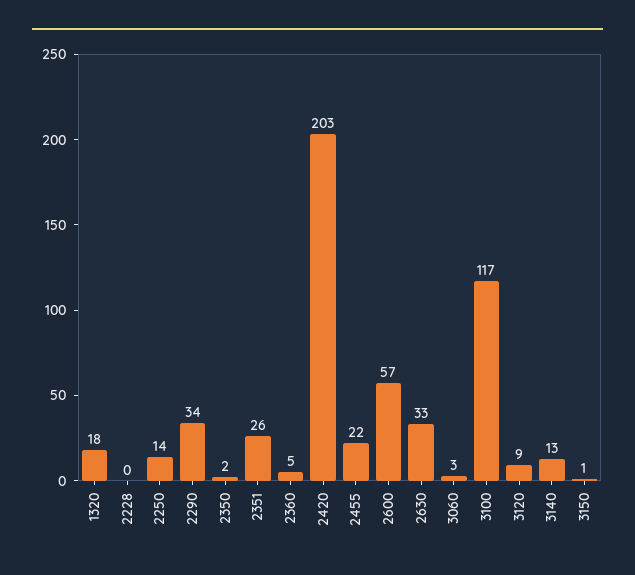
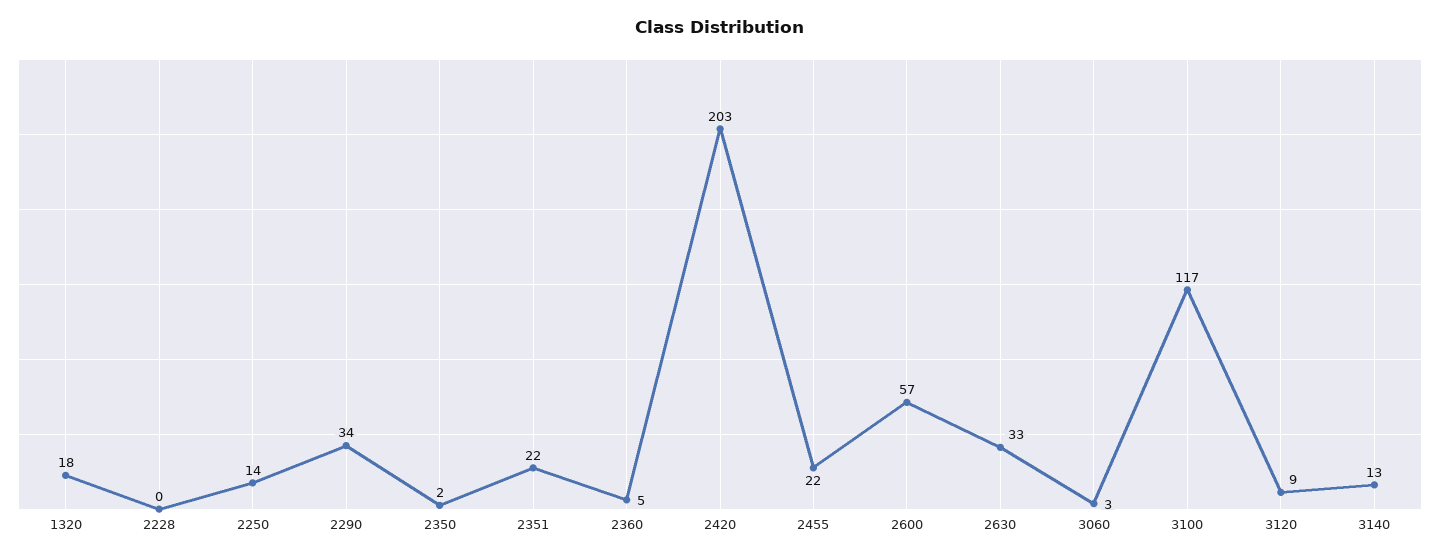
  {
    "1320": 18,
    "2228": 0,
    "2250": 14,
    "2290": 34,
    "2350": 2,
-   "2351": 26,
+   "2351": 22,
    "2360": 5,
    "2420": 203,
    "2455": 22,
    "2600": 57,
    "2630": 33,
    "3060": 3,
    "3100": 117,
    "3120": 9,
-   "3140": 13,
+   "3140": 13
-   "3150": 1
  }

